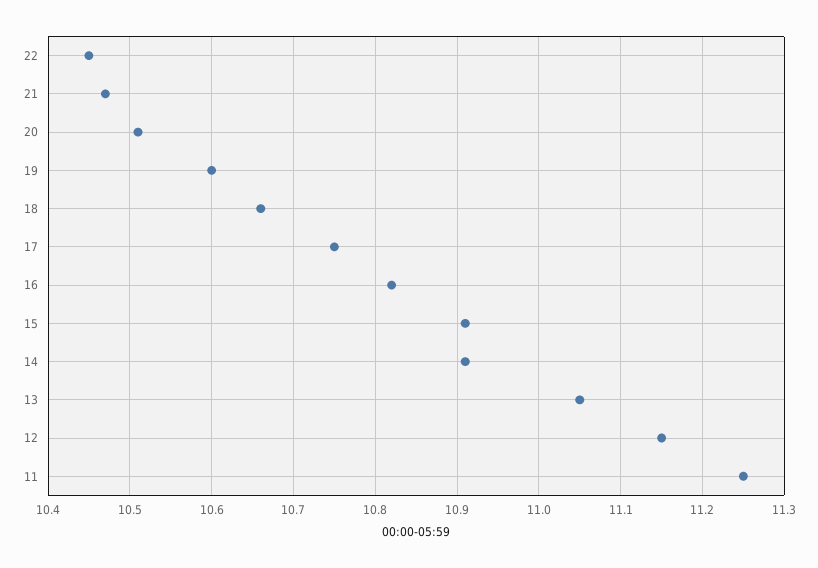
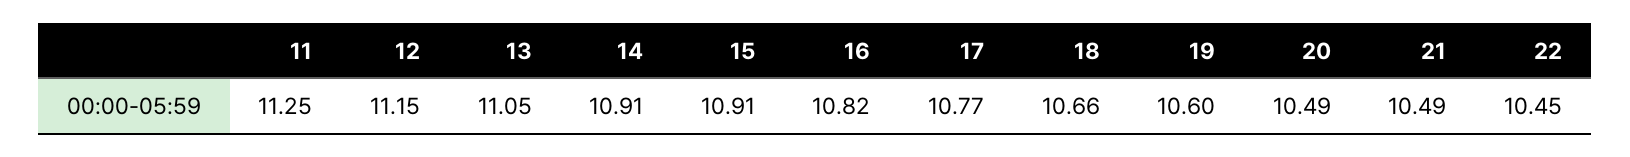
  {
    "22": 10.45,
-   "21": 10.47,
+   "21": 10.49,
-   "20": 10.51,
+   "20": 10.49,
    "19": 10.6,
    "18": 10.66,
-   "17": 10.75,
+   "17": 10.77,
    "16": 10.82,
    "15": 10.91,
    "14": 10.91,
    "13": 11.05,
    "12": 11.15,
    "11": 11.25
  }

